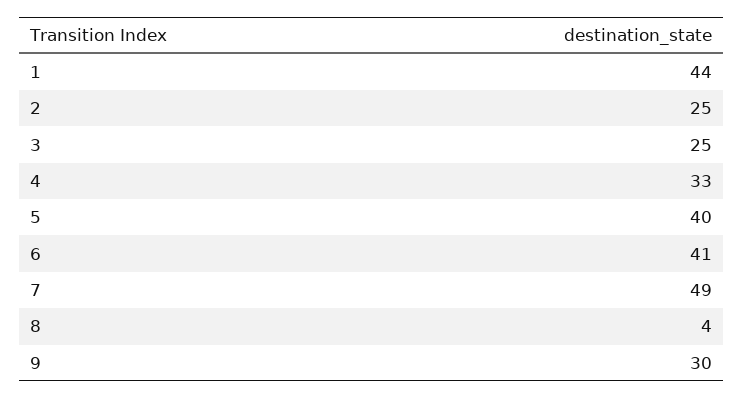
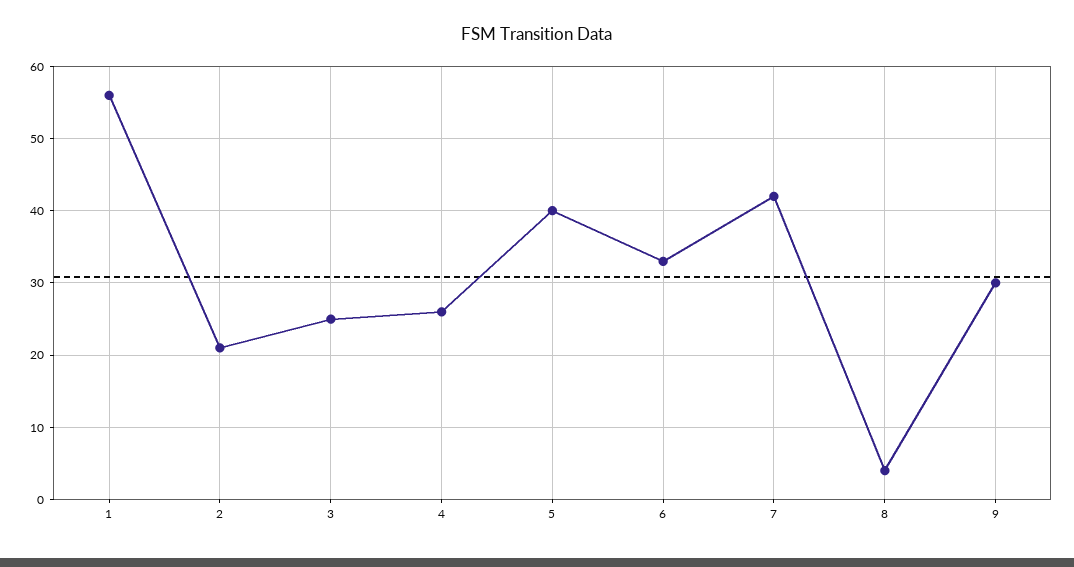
  {
-   "1": 44,
+   "1": 56,
-   "2": 25,
+   "2": 21,
    "3": 25,
-   "4": 33,
+   "4": 26,
    "5": 40,
-   "6": 41,
+   "6": 33,
-   "7": 49,
+   "7": 42,
    "8": 4,
    "9": 30
  }

